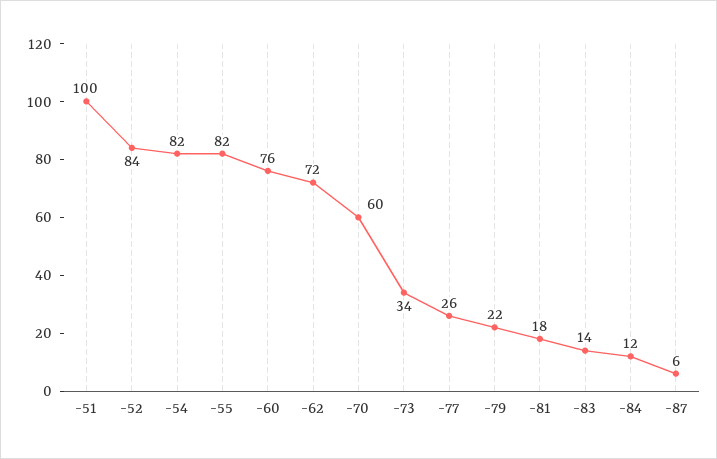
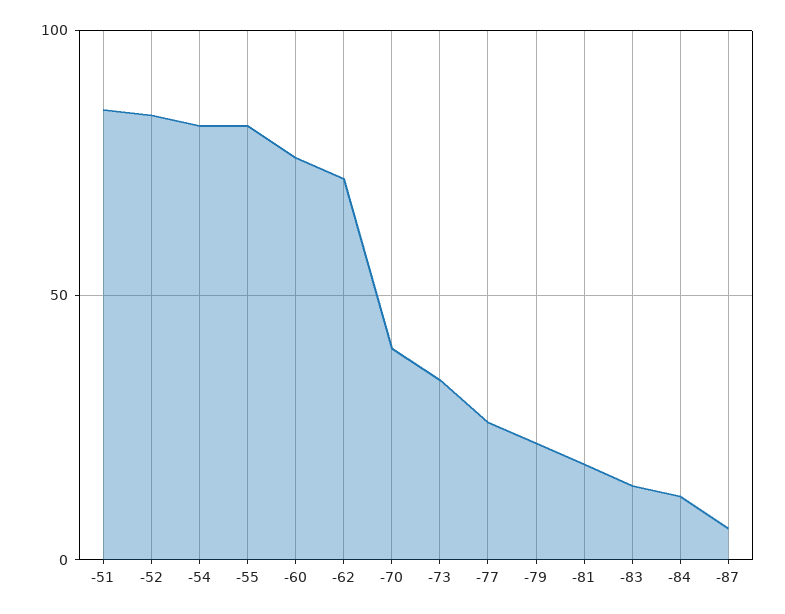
  {
-   "-51": 100,
+   "-51": 85,
    "-52": 84,
    "-54": 82,
    "-55": 82,
    "-60": 76,
    "-62": 72,
-   "-70": 60,
+   "-70": 40,
    "-73": 34,
    "-77": 26,
    "-79": 22,
    "-81": 18,
    "-83": 14,
    "-84": 12,
    "-87": 6
  }

